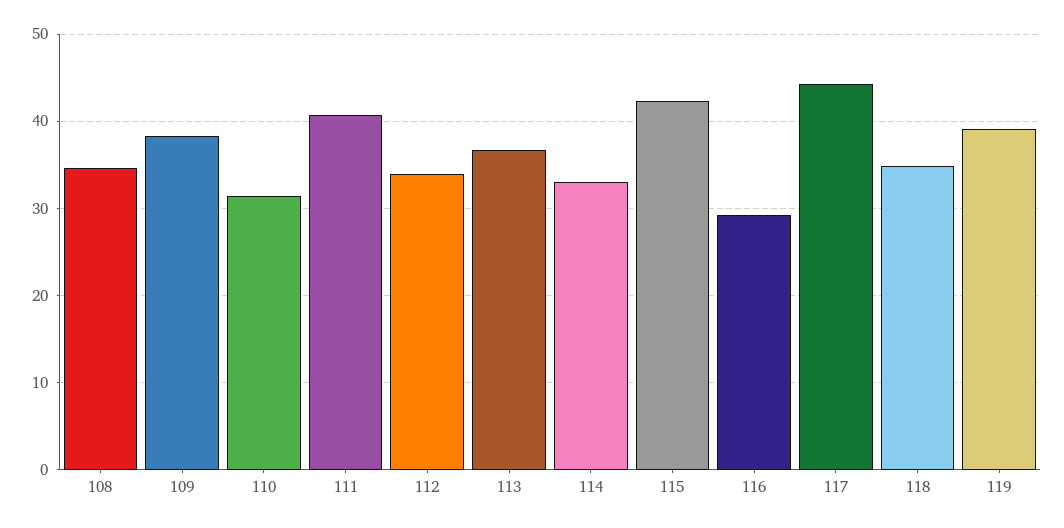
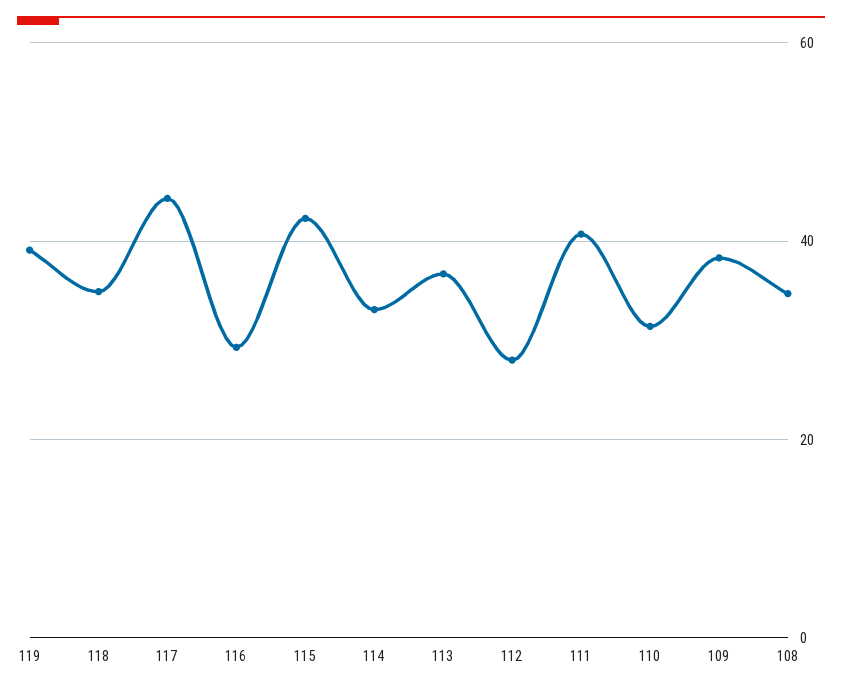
  {
    "108": 35,
    "109": 38,
    "110": 31,
    "111": 41,
-   "112": 34,
+   "112": 28,
    "113": 37,
    "114": 33,
    "115": 42,
    "116": 29,
    "117": 44,
    "118": 35,
    "119": 39
  }

